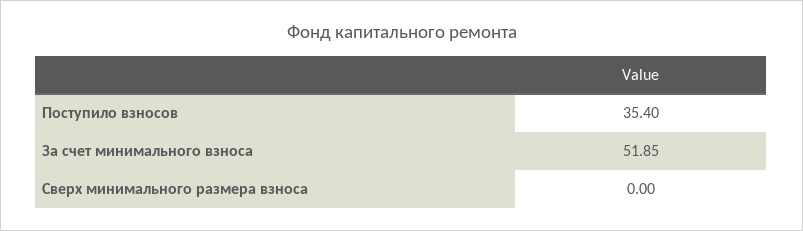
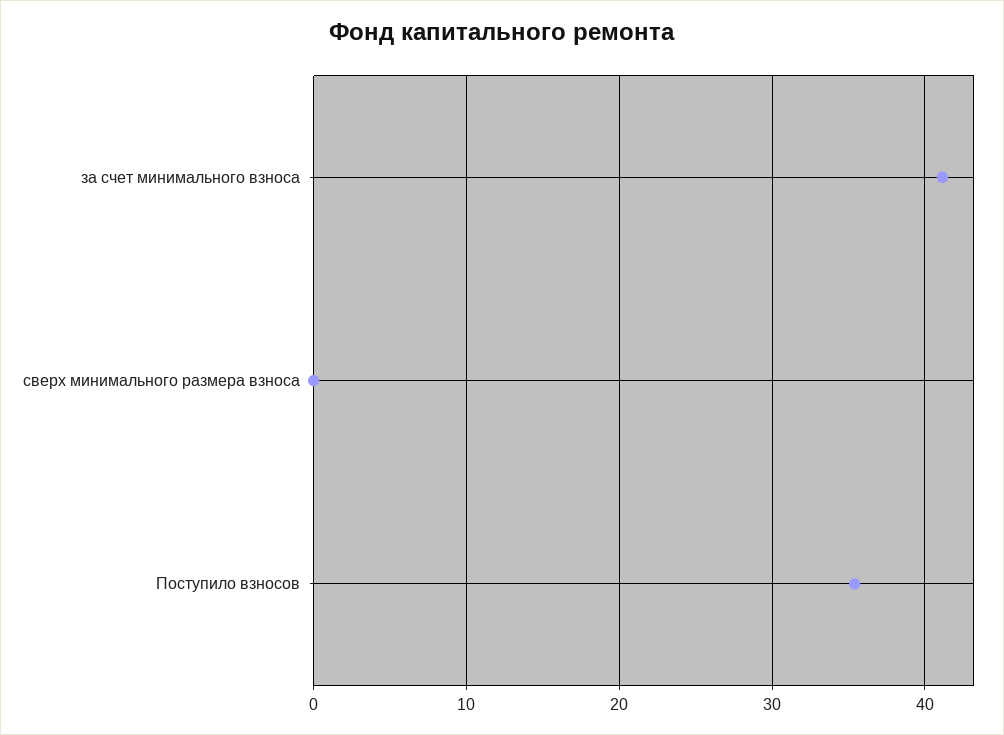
  {
    "Поступило взносов": 35.4,
-   "За счет минимального взноса": 51.85,
+   "За счет минимального взноса": 41,
    "Сверх минимального размера взноса": 0
  }

